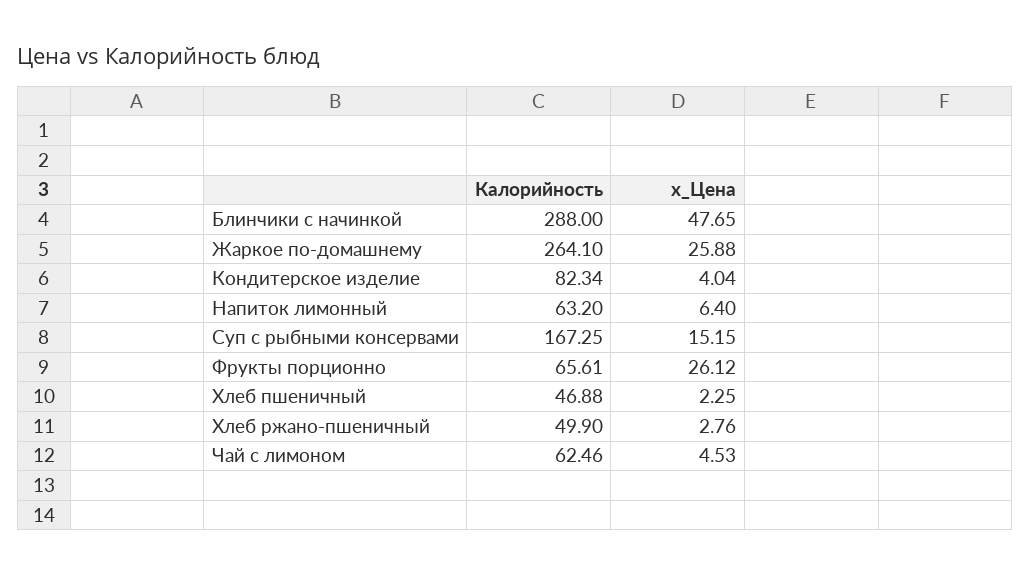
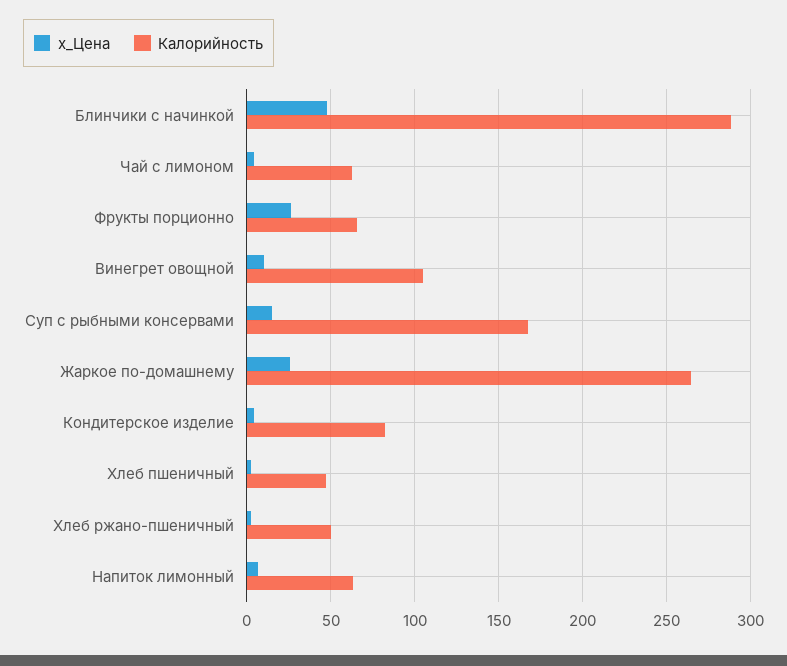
  {
    "Калорийность": {
      "Блинчики с начинкой": 288,
      "Жаркое по-домашнему": 264.1,
      "Кондитерское изделие": 82.34,
      "Напиток лимонный": 63.2,
      "Суп с рыбными консервами": 167.25,
      "Фрукты порционно": 65.61,
      "Хлеб пшеничный": 46.88,
      "Хлеб ржано-пшеничный": 49.9,
-     "Чай с лимоном": 62.46
+     "Чай с лимоном": 62.46,
+     "Винегрет овощной": 105
    },
    "x_Цена": {
      "Блинчики с начинкой": 47.65,
      "Жаркое по-домашнему": 25.88,
      "Кондитерское изделие": 4.04,
      "Напиток лимонный": 6.4,
      "Суп с рыбными консервами": 15.15,
      "Фрукты порционно": 26.12,
      "Хлеб пшеничный": 2.25,
      "Хлеб ржано-пшеничный": 2.76,
-     "Чай с лимоном": 4.53
+     "Чай с лимоном": 4.53,
+     "Винегрет овощной": 10
    }
  }

